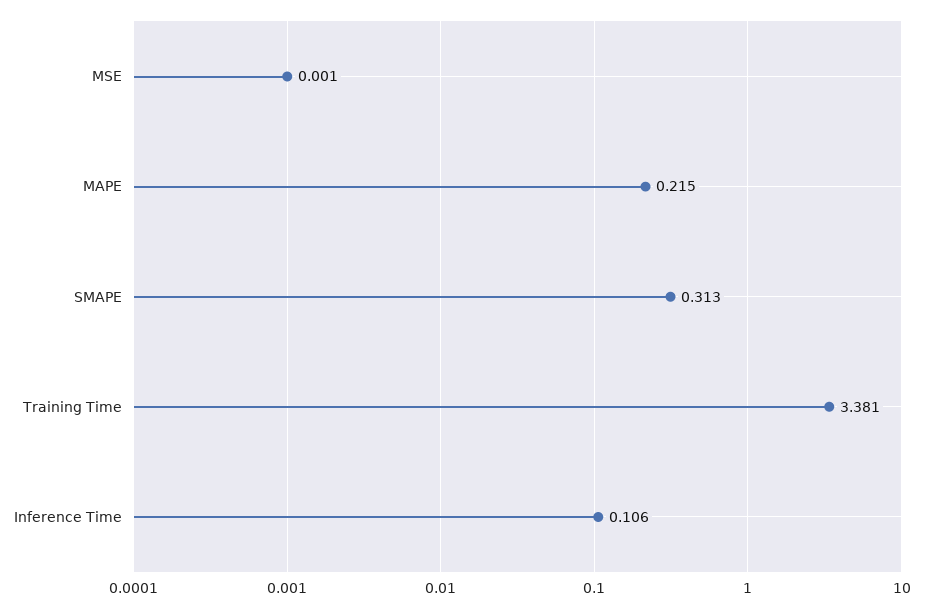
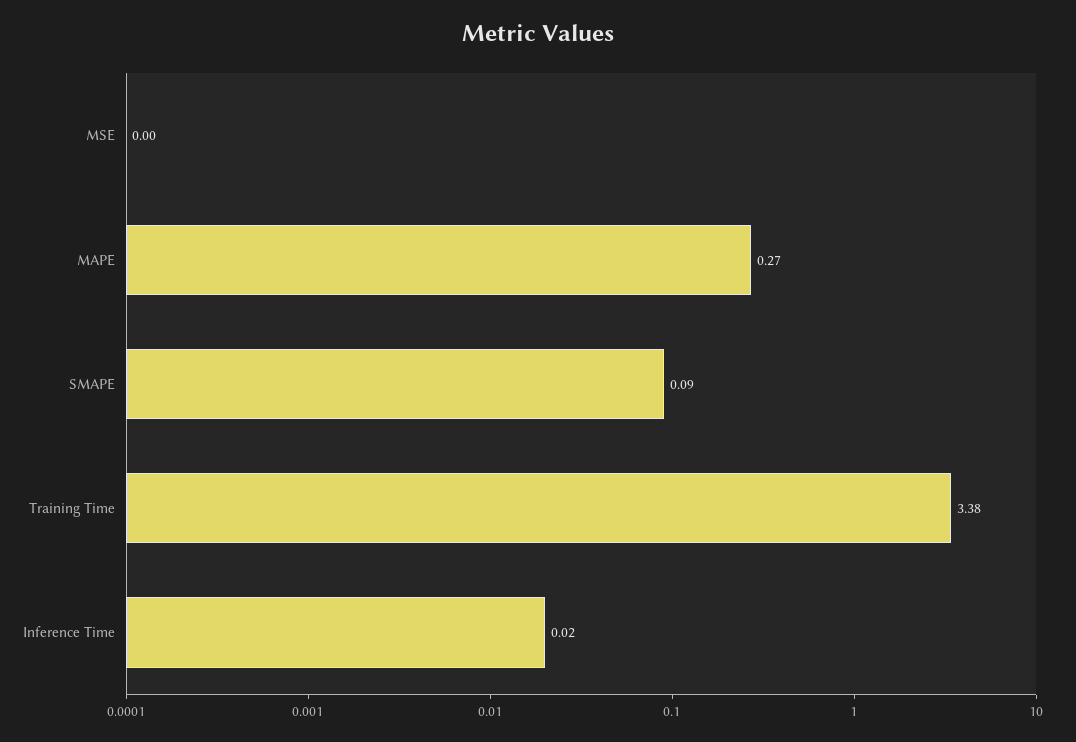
  {
    "MSE": 0.001,
-   "MAPE": 0.215,
+   "MAPE": 0.27,
-   "SMAPE": 0.313,
+   "SMAPE": 0.09,
    "Training Time": 3.381,
-   "Inference Time": 0.106
+   "Inference Time": 0.02
  }

